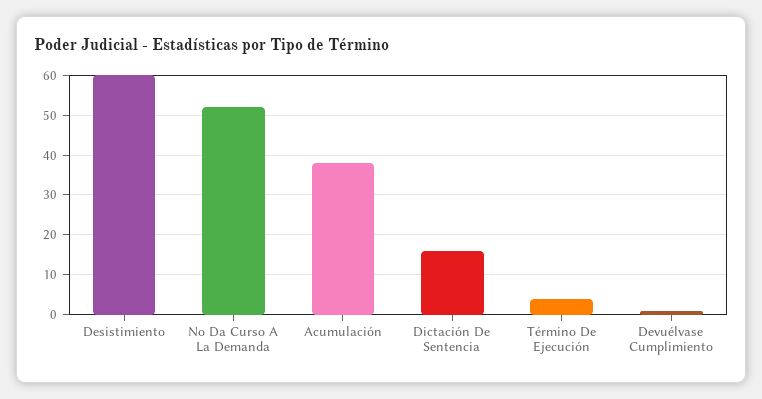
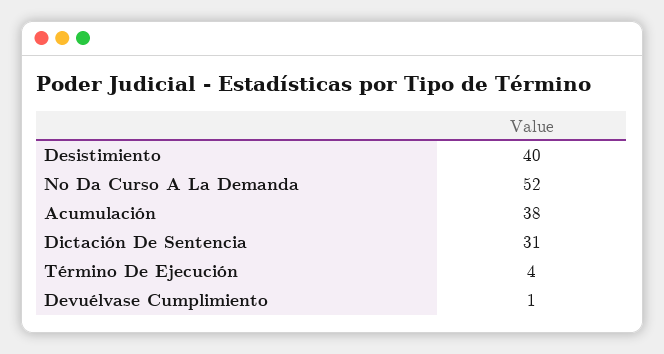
  {
-   "Desistimiento": 60,
+   "Desistimiento": 40,
    "No Da Curso A La Demanda": 52,
    "Acumulación": 38,
-   "Dictación De Sentencia": 15,
+   "Dictación De Sentencia": 31,
    "Término De Ejecución": 4,
    "Devuélvase Cumplimiento": 1
  }

